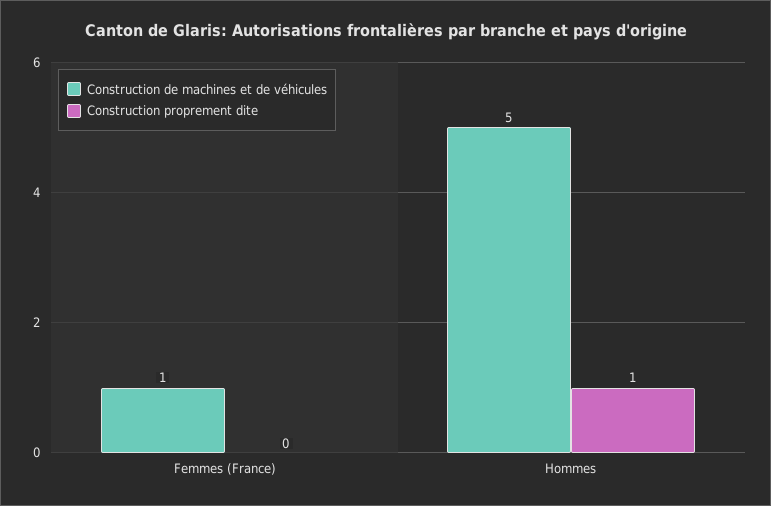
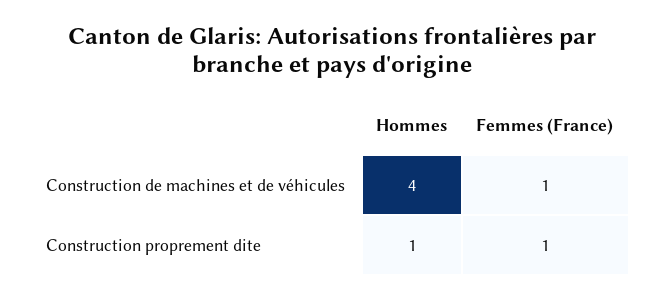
  {
    "Construction de machines et de véhicules": {
      "Femmes (France)": 1,
-     "Hommes": 5
+     "Hommes": 4
    },
    "Construction proprement dite": {
-     "Femmes (France)": 0,
+     "Femmes (France)": 1,
      "Hommes": 1
    }
  }

